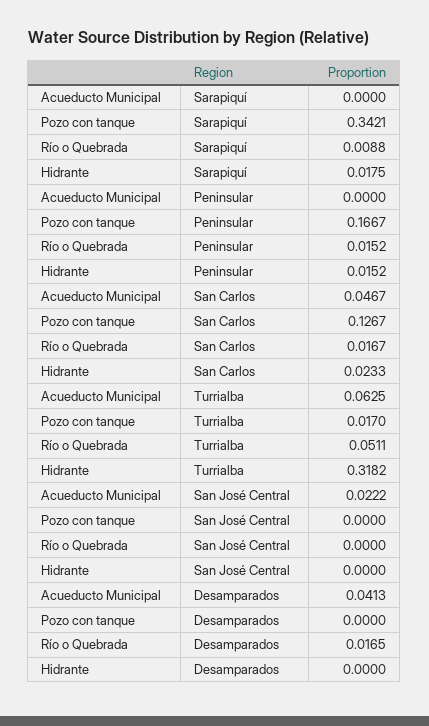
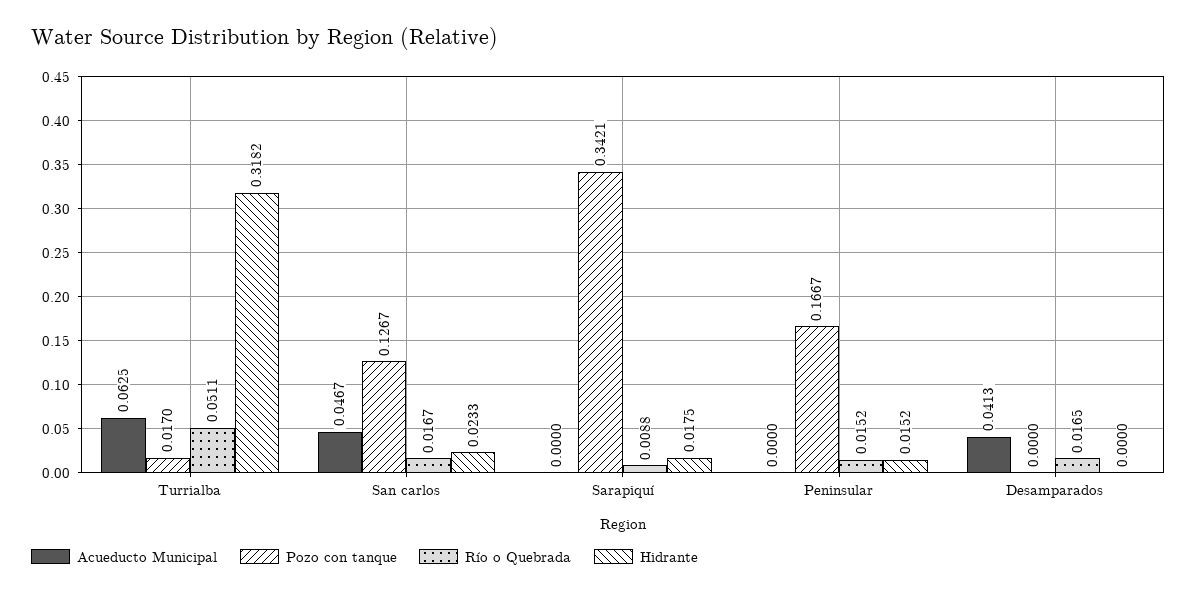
  {
    "Acueducto Municipal": {
      "Sarapiquí": 0,
      "Peninsular": 0,
      "San Carlos": 0.0467,
      "Turrialba": 0.0625,
-     "San José Central": 0.0222,
      "Desamparados": 0.0413
    },
    "Pozo con tanque": {
      "Sarapiquí": 0.3421,
      "Peninsular": 0.1667,
      "San Carlos": 0.1267,
      "Turrialba": 0.017,
-     "San José Central": 0,
      "Desamparados": 0
    },
    "Río o Quebrada": {
      "Sarapiquí": 0.0088,
      "Peninsular": 0.0152,
      "San Carlos": 0.0167,
      "Turrialba": 0.0511,
-     "San José Central": 0,
      "Desamparados": 0.0165
    },
    "Hidrante": {
      "Sarapiquí": 0.0175,
      "Peninsular": 0.0152,
      "San Carlos": 0.0233,
      "Turrialba": 0.3182,
-     "San José Central": 0,
      "Desamparados": 0
    }
  }

